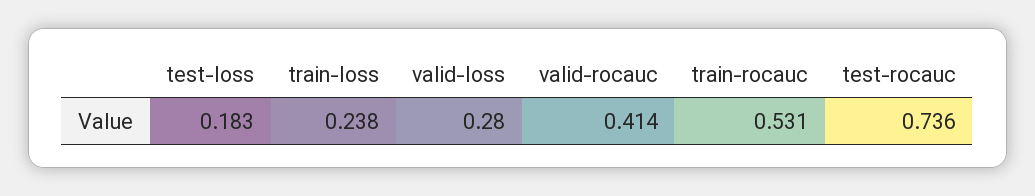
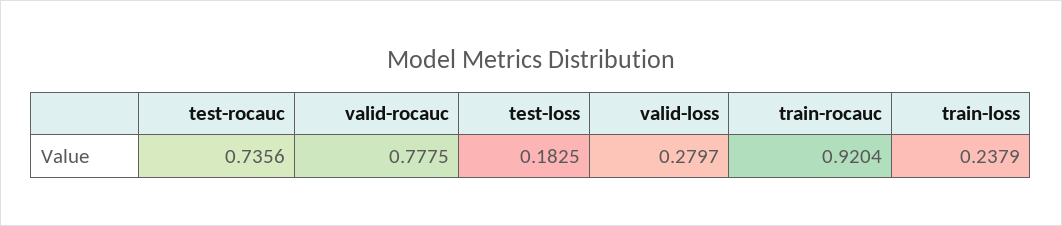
  {
    "test-loss": 0.1825,
    "train-loss": 0.2379,
    "valid-loss": 0.2797,
-   "valid-rocauc": 0.414,
+   "valid-rocauc": 0.7775,
-   "train-rocauc": 0.531,
+   "train-rocauc": 0.9204,
    "test-rocauc": 0.7356
  }

